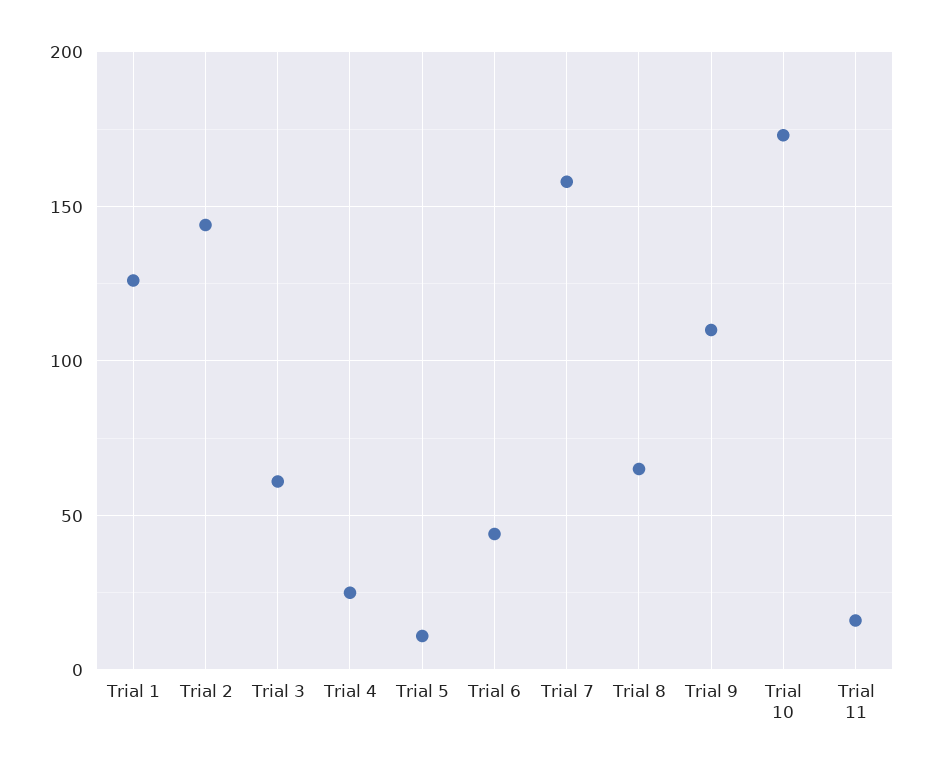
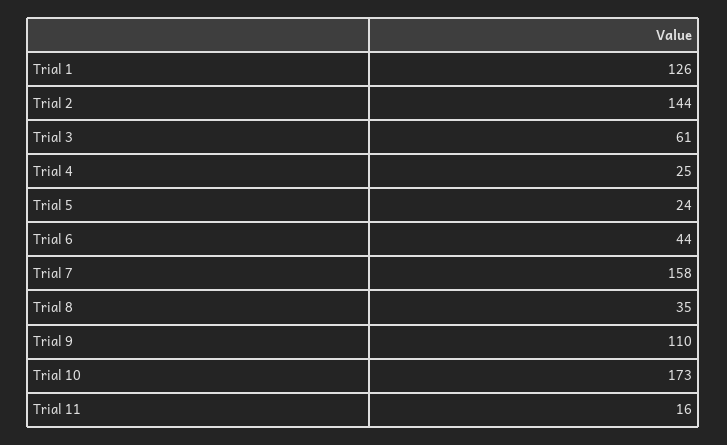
  {
    "Trial 1": 126,
    "Trial 2": 144,
    "Trial 3": 61,
    "Trial 4": 25,
-   "Trial 5": 10,
+   "Trial 5": 24,
    "Trial 6": 44,
    "Trial 7": 158,
-   "Trial 8": 65,
+   "Trial 8": 35,
    "Trial 9": 110,
    "Trial 10": 173,
    "Trial 11": 16
  }

